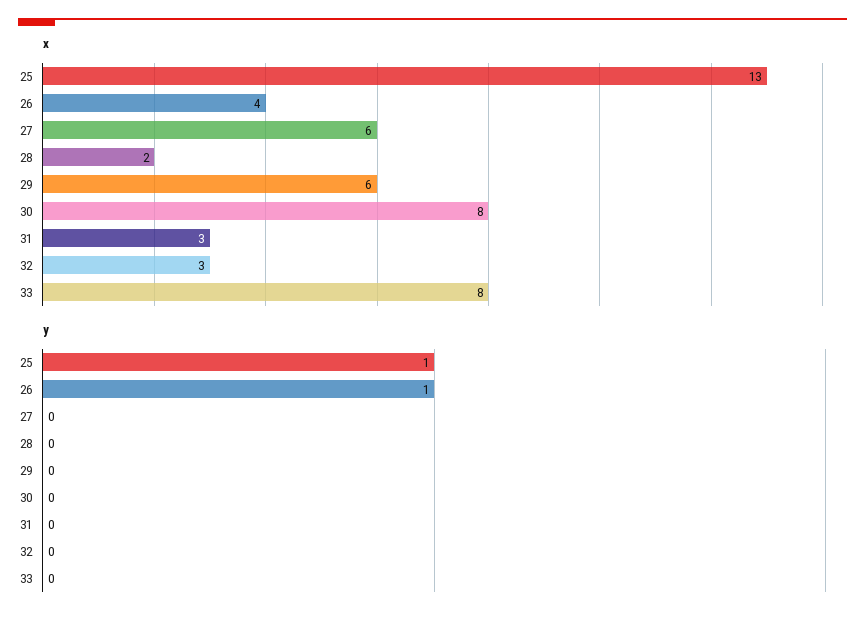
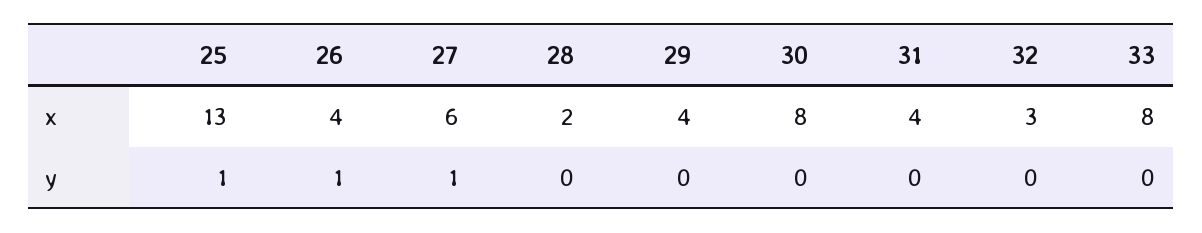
  {
    "x": {
      "25": 13,
      "26": 4,
      "27": 6,
      "28": 2,
-     "29": 6,
+     "29": 4,
      "30": 8,
-     "31": 3,
+     "31": 4,
      "32": 3,
      "33": 8
    },
    "y": {
      "25": 1,
      "26": 1,
-     "27": 0,
+     "27": 1,
      "28": 0,
      "29": 0,
      "30": 0,
      "31": 0,
      "32": 0,
      "33": 0
    }
  }

